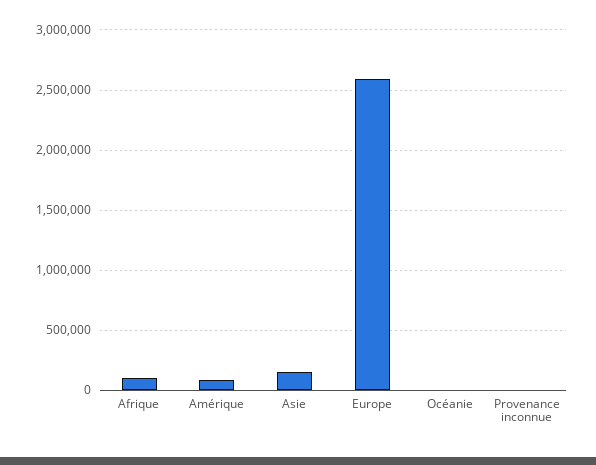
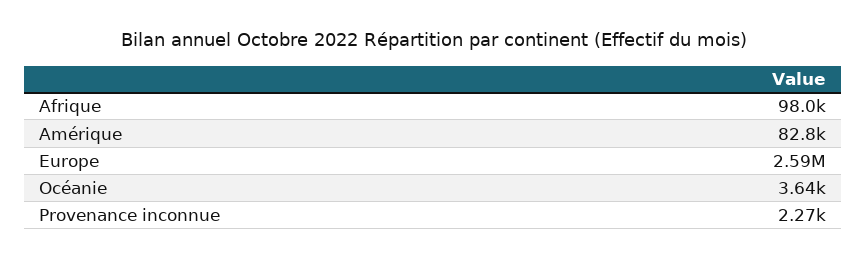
  {
    "Afrique": 98000,
    "Amérique": 82800,
-   "Asie": 150000,
    "Europe": 2590000,
    "Océanie": 3640,
    "Provenance inconnue": 2270
  }

